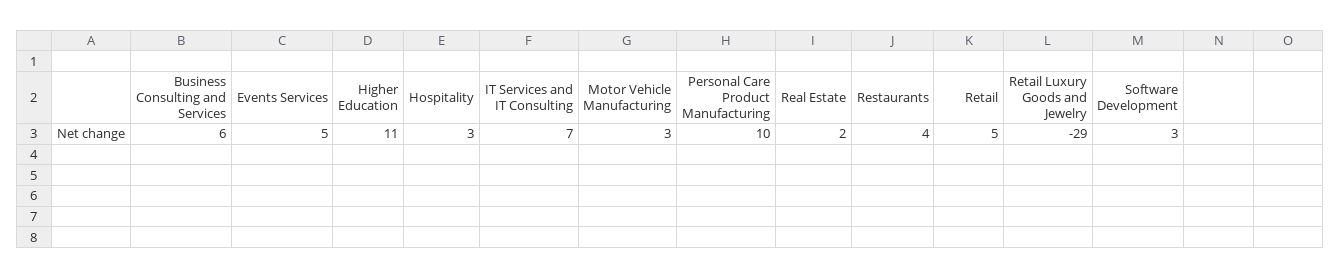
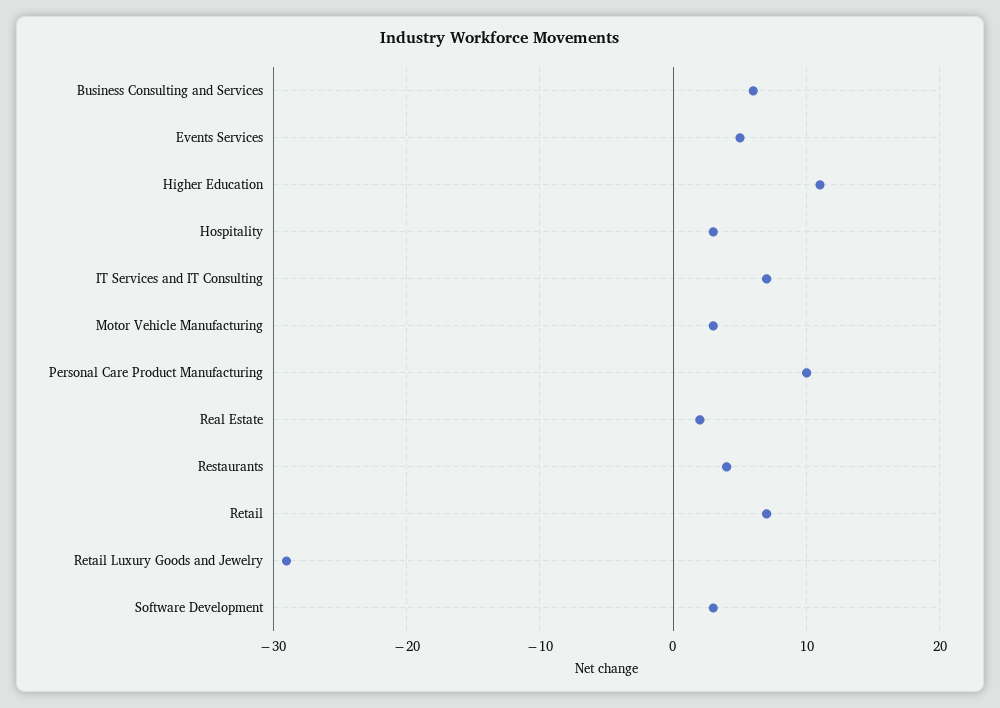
  {
    "Business Consulting and Services": 6,
    "Events Services": 5,
    "Higher Education": 11,
    "Hospitality": 3,
    "IT Services and IT Consulting": 7,
    "Motor Vehicle Manufacturing": 3,
    "Personal Care Product Manufacturing": 10,
    "Real Estate": 2,
    "Restaurants": 4,
-   "Retail": 5,
+   "Retail": 7,
    "Retail Luxury Goods and Jewelry": -29,
    "Software Development": 3
  }

